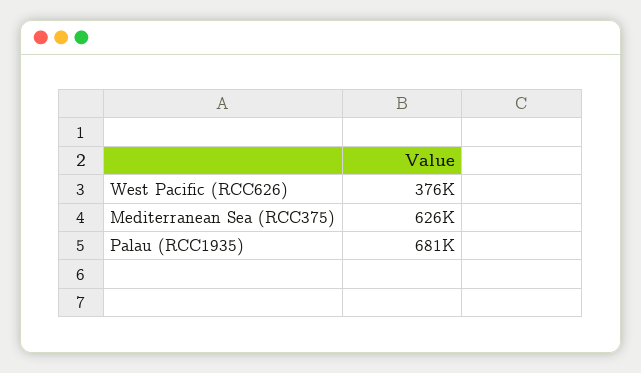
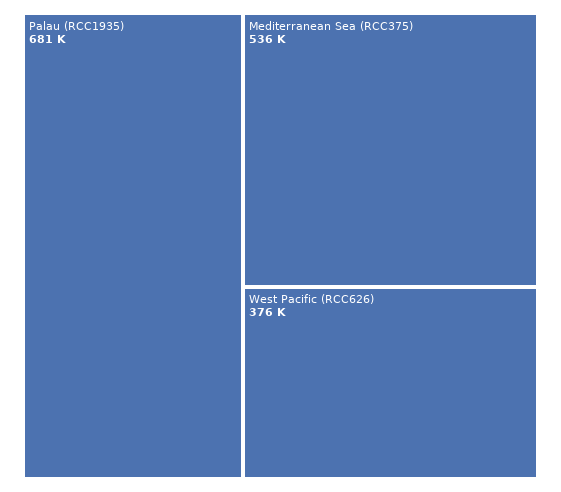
  {
    "West Pacific (RCC626)": 376000,
-   "Mediterranean Sea (RCC375)": 626000,
+   "Mediterranean Sea (RCC375)": 536000,
    "Palau (RCC1935)": 681000
  }

